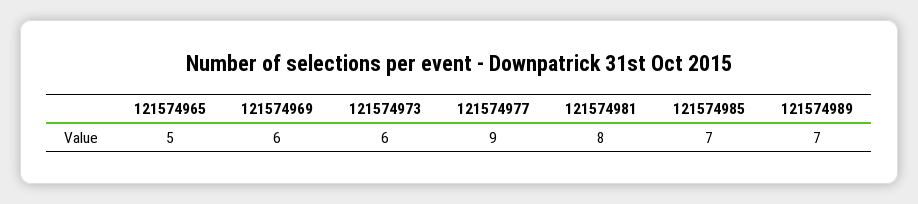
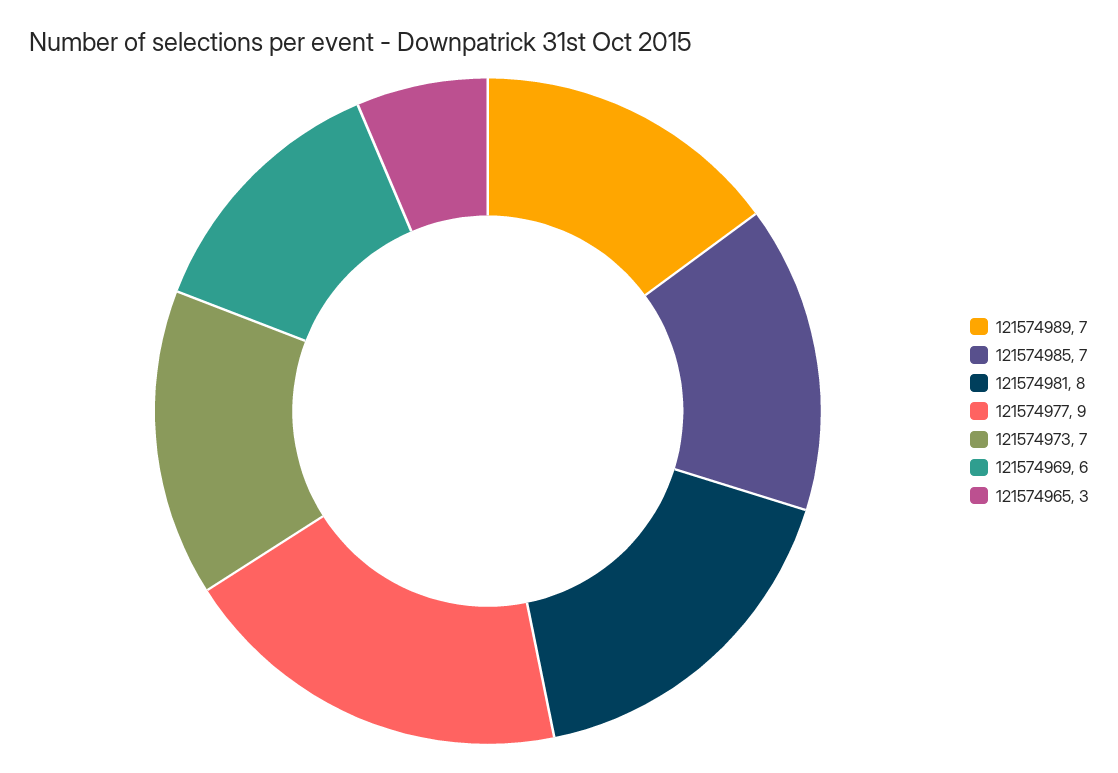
  {
-   "121574965": 5,
+   "121574965": 3,
    "121574969": 6,
-   "121574973": 6,
+   "121574973": 7,
    "121574977": 9,
    "121574981": 8,
    "121574985": 7,
    "121574989": 7
  }

